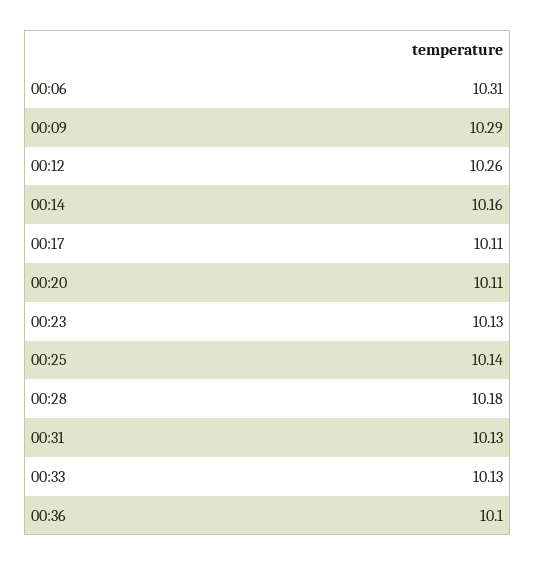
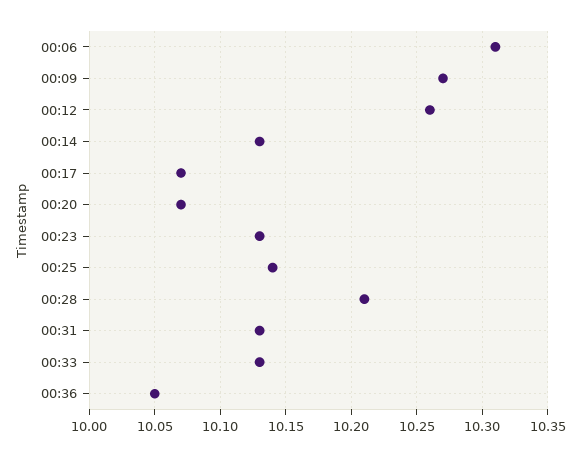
  {
    "00:06": 10.31,
-   "00:09": 10.29,
+   "00:09": 10.27,
    "00:12": 10.26,
-   "00:14": 10.16,
+   "00:14": 10.13,
-   "00:17": 10.11,
+   "00:17": 10.07,
-   "00:20": 10.11,
+   "00:20": 10.07,
    "00:23": 10.13,
    "00:25": 10.14,
-   "00:28": 10.18,
+   "00:28": 10.21,
    "00:31": 10.13,
    "00:33": 10.13,
-   "00:36": 10.1
+   "00:36": 10.05
  }

